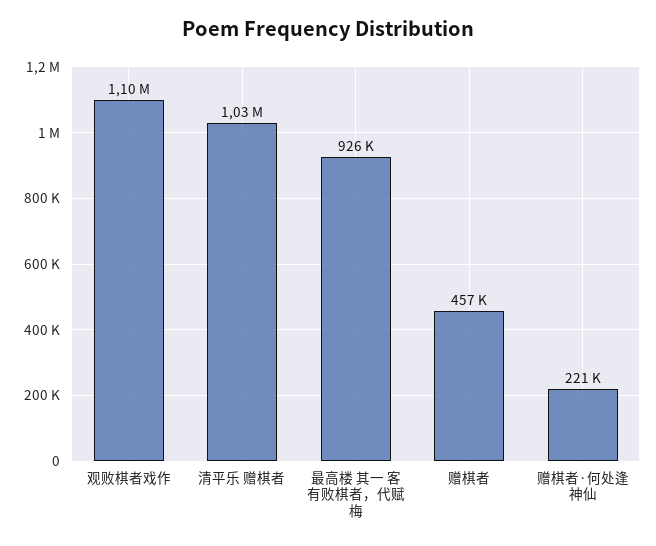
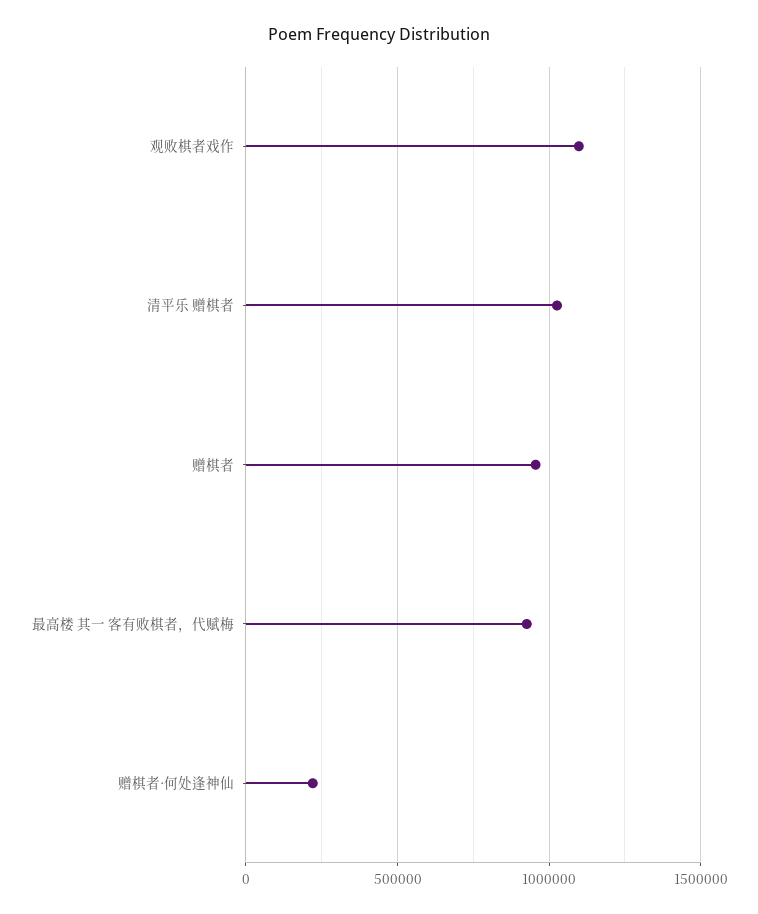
  {
    "观败棋者戏作": 1100000,
    "清平乐 赠棋者": 1030000,
    "最高楼 其一 客有败棋者，代赋梅": 926000,
-   "赠棋者": 457000,
+   "赠棋者": 950000,
    "赠棋者·何处逢神仙": 221000
  }

